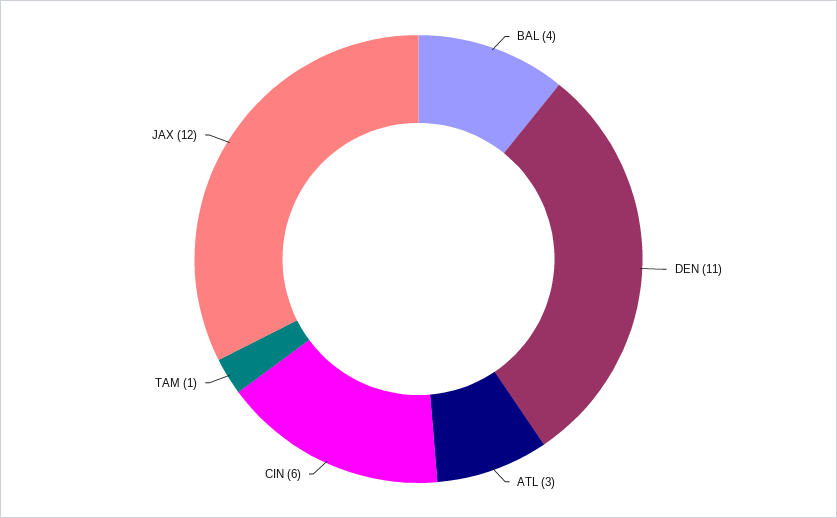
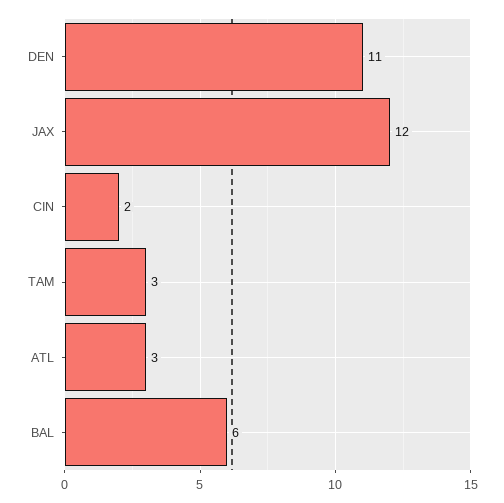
  {
-   "BAL": 4,
+   "BAL": 6,
    "DEN": 11,
    "ATL": 3,
-   "CIN": 6,
+   "CIN": 2,
-   "TAM": 1,
+   "TAM": 3,
    "JAX": 12
  }

